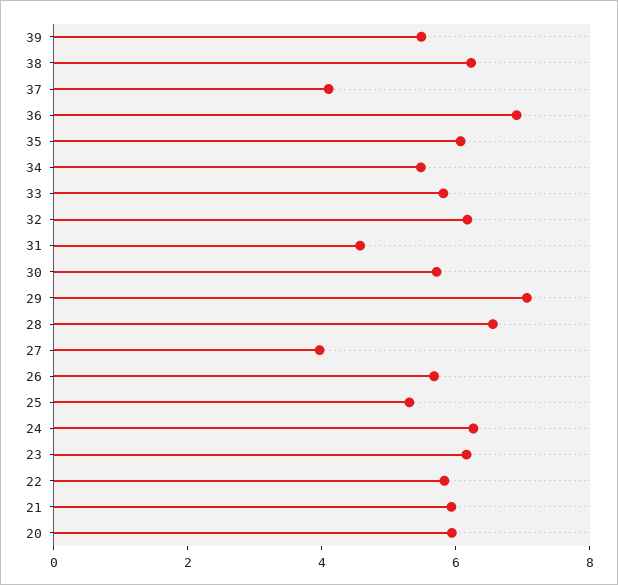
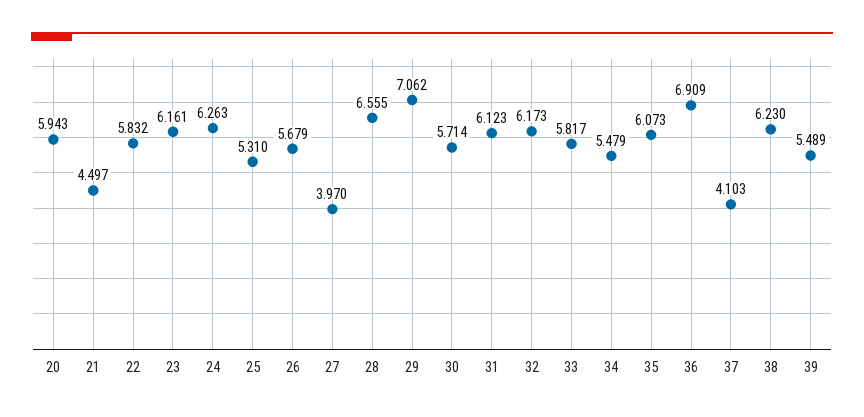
  {
    "39": 5.489,
    "38": 6.23,
    "37": 4.103,
    "36": 6.909,
    "35": 6.073,
    "34": 5.479,
    "33": 5.817,
    "32": 6.173,
-   "31": 4.5,
+   "31": 6.123,
    "30": 5.714,
    "29": 7.062,
    "28": 6.555,
    "27": 3.97,
    "26": 5.679,
    "25": 5.31,
    "24": 6.263,
    "23": 6.161,
    "22": 5.832,
-   "21": 6,
+   "21": 4.497,
    "20": 5.943
  }

